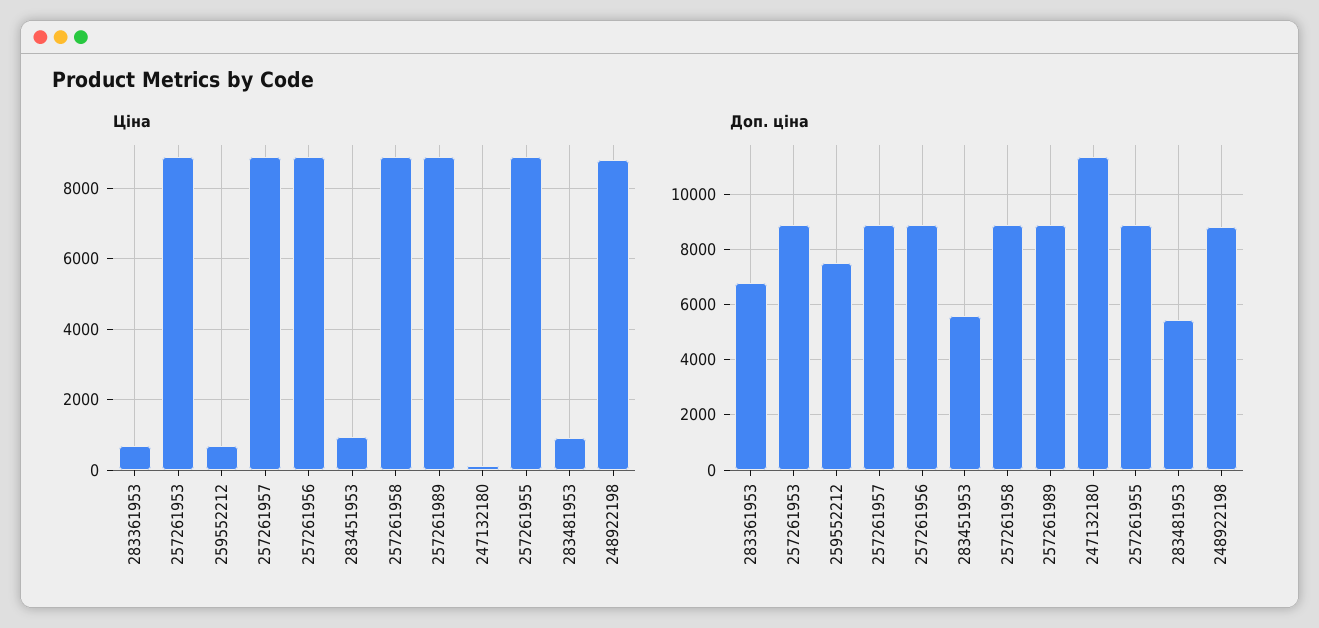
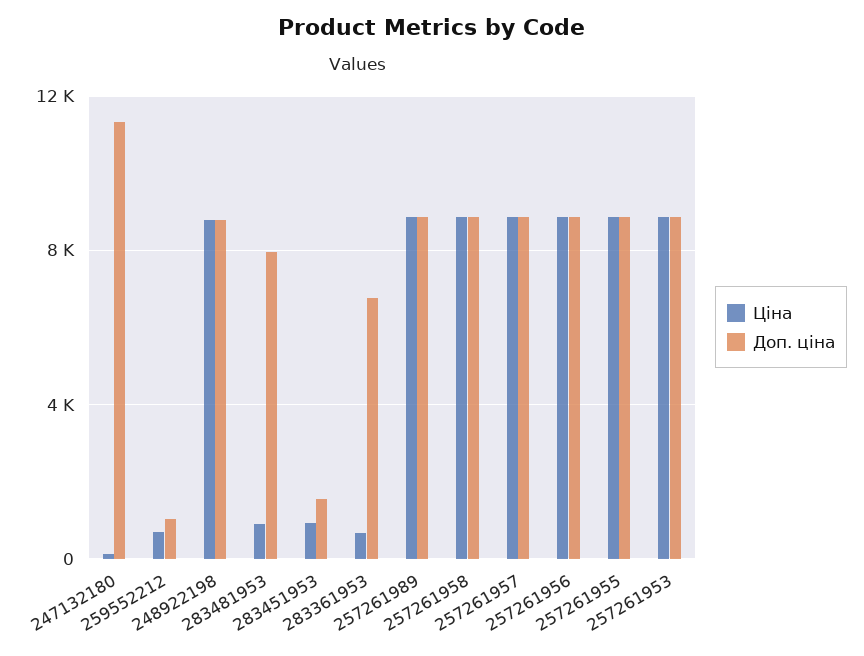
  {
    "Ціна": {
      "283361953": 600,
      "257261953": 8800,
      "259552212": 600,
      "257261957": 8800,
      "257261956": 8800,
      "283451953": 1000,
      "257261958": 8800,
      "257261989": 8800,
      "247132180": 200,
      "257261955": 8800,
      "283481953": 1000,
      "248922198": 8800
    },
    "Доп. ціна": {
      "283361953": 6750,
      "257261953": 9000,
-     "259552212": 7500,
+     "259552212": 1000,
      "257261957": 9000,
      "257261956": 9000,
-     "283451953": 5500,
+     "283451953": 1500,
      "257261958": 9000,
      "257261989": 9000,
      "247132180": 11250,
      "257261955": 9000,
-     "283481953": 5500,
+     "283481953": 8000,
      "248922198": 8750
    }
  }

